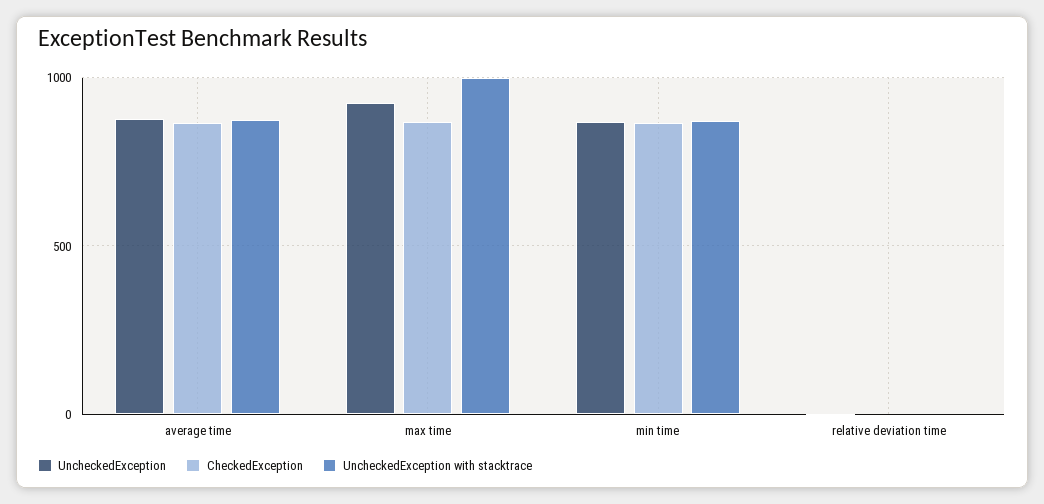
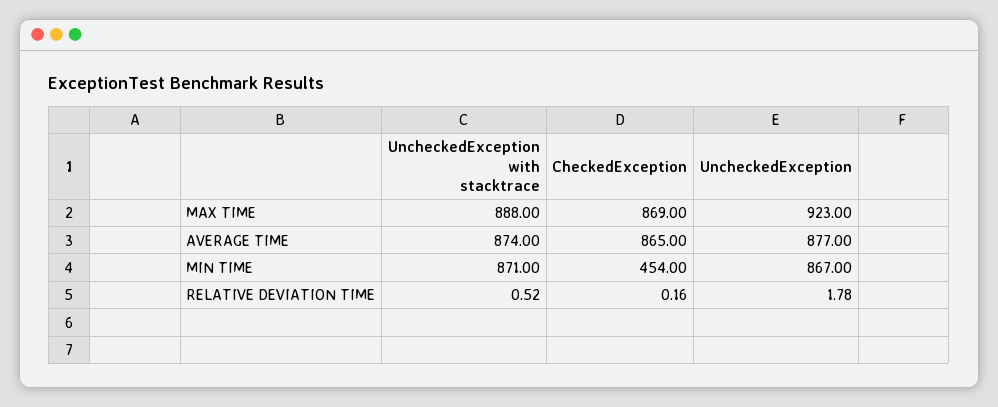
  {
    "UncheckedException": {
      "average time": 877,
      "max time": 923,
      "min time": 867,
      "relative deviation time": 1.78
    },
    "CheckedException": {
      "average time": 865,
      "max time": 869,
-     "min time": 850,
+     "min time": 454,
      "relative deviation time": 0.16
    },
    "UncheckedException with stacktrace": {
      "average time": 874,
-     "max time": 1000,
+     "max time": 888,
      "min time": 871,
      "relative deviation time": 0.52
    }
  }

